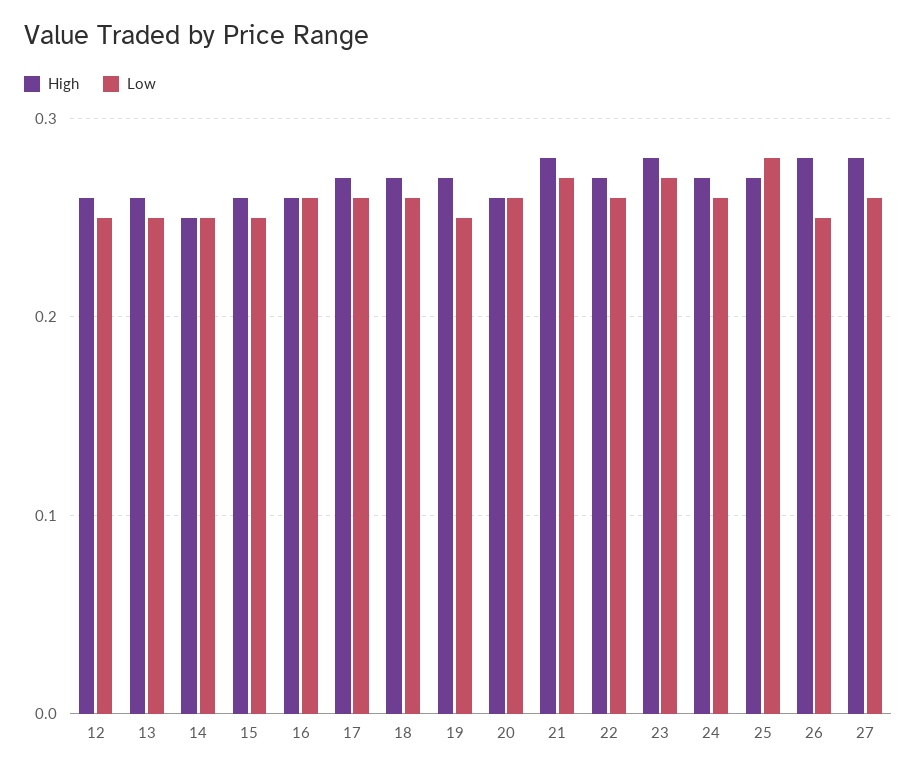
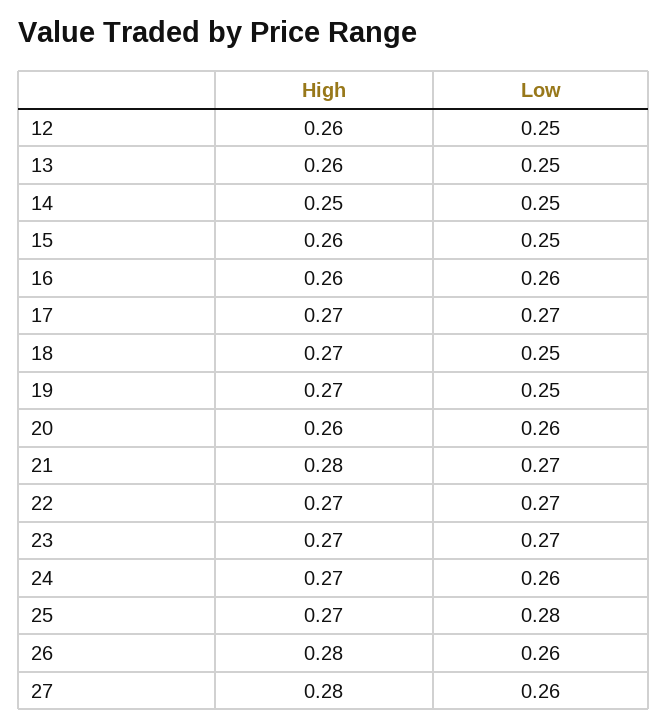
  {
    "High": {
      "12": 0.26,
      "13": 0.26,
      "14": 0.25,
      "15": 0.26,
      "16": 0.26,
      "17": 0.27,
      "18": 0.27,
      "19": 0.27,
      "20": 0.26,
      "21": 0.28,
      "22": 0.27,
-     "23": 0.28,
+     "23": 0.27,
      "24": 0.27,
      "25": 0.27,
      "26": 0.28,
      "27": 0.28
    },
    "Low": {
      "12": 0.25,
      "13": 0.25,
      "14": 0.25,
      "15": 0.25,
      "16": 0.26,
-     "17": 0.26,
+     "17": 0.27,
-     "18": 0.26,
+     "18": 0.25,
      "19": 0.25,
      "20": 0.26,
      "21": 0.27,
-     "22": 0.26,
+     "22": 0.27,
      "23": 0.27,
      "24": 0.26,
      "25": 0.28,
-     "26": 0.25,
+     "26": 0.26,
      "27": 0.26
    }
  }

